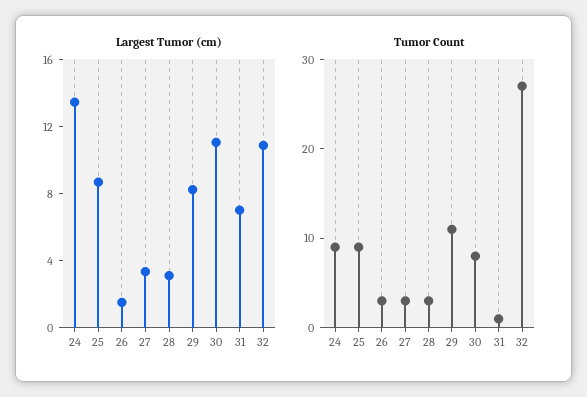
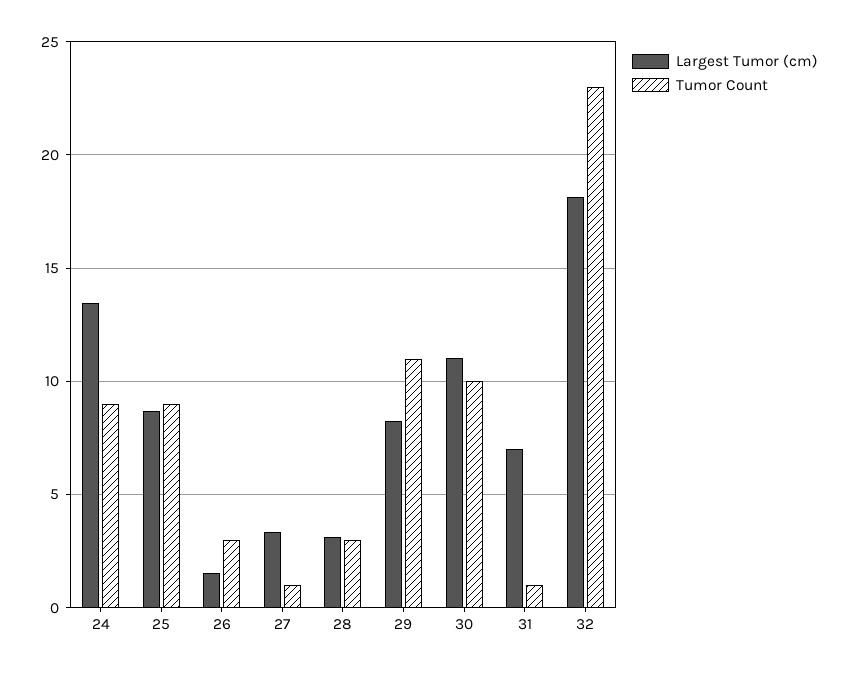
  {
    "Largest Tumor (cm)": {
      "24": 13.5,
      "25": 8.5,
      "26": 1.5,
      "27": 3.5,
      "28": 3,
      "29": 8,
      "30": 11,
      "31": 7,
-     "32": 11
+     "32": 18
    },
    "Tumor Count": {
      "24": 9,
      "25": 9,
      "26": 3,
-     "27": 3,
+     "27": 1,
      "28": 3,
      "29": 11,
-     "30": 8,
+     "30": 10,
      "31": 1,
-     "32": 27
+     "32": 23
    }
  }

